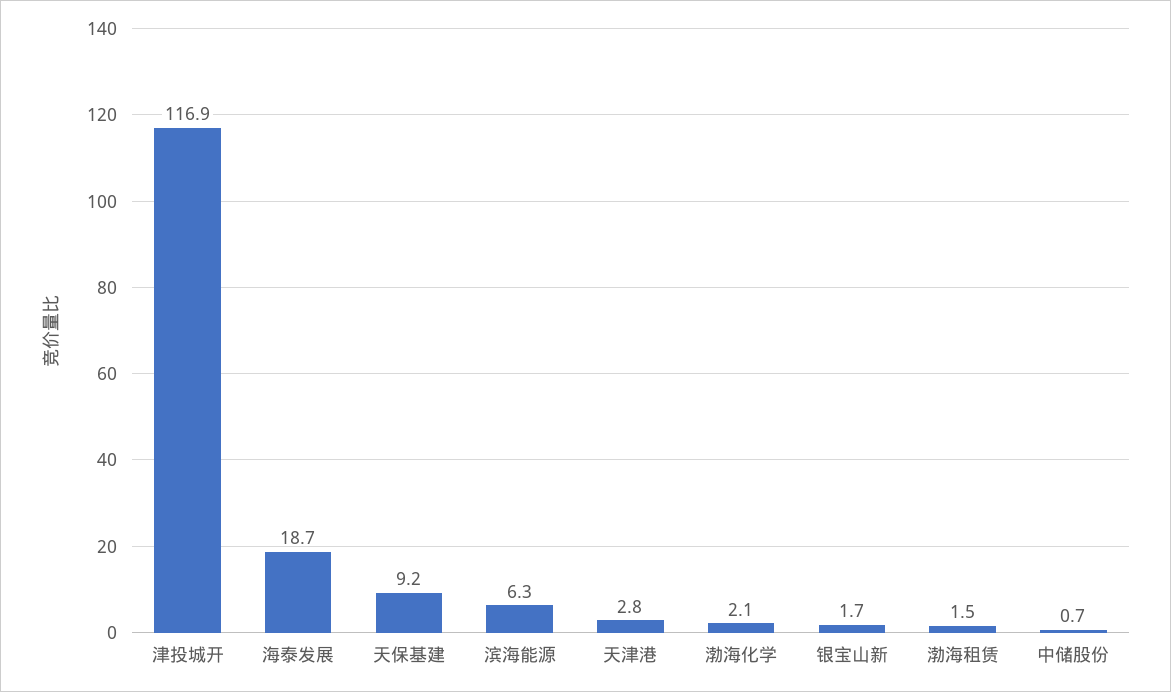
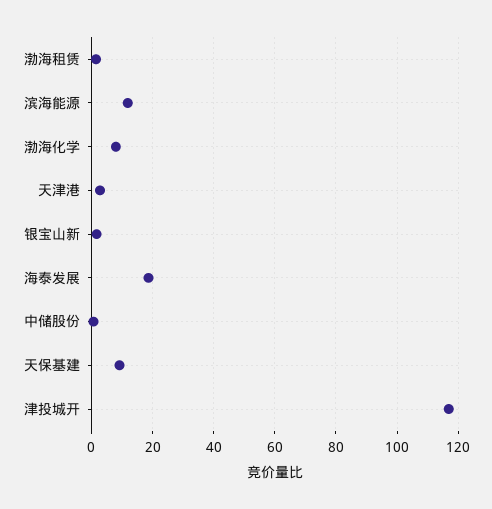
  {
    "津投城开": 116.9,
    "海泰发展": 18.7,
    "天保基建": 9.2,
-   "滨海能源": 6.3,
+   "滨海能源": 12,
    "天津港": 2.8,
-   "渤海化学": 2.1,
+   "渤海化学": 8,
    "银宝山新": 1.7,
    "渤海租赁": 1.5,
    "中储股份": 0.7
  }

